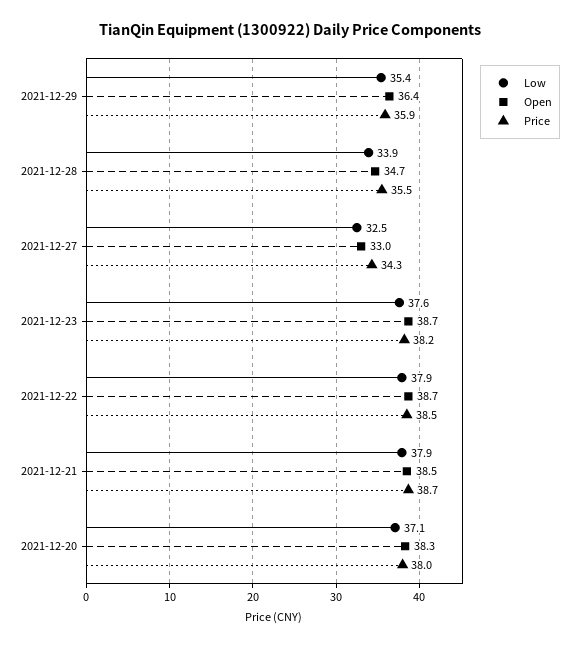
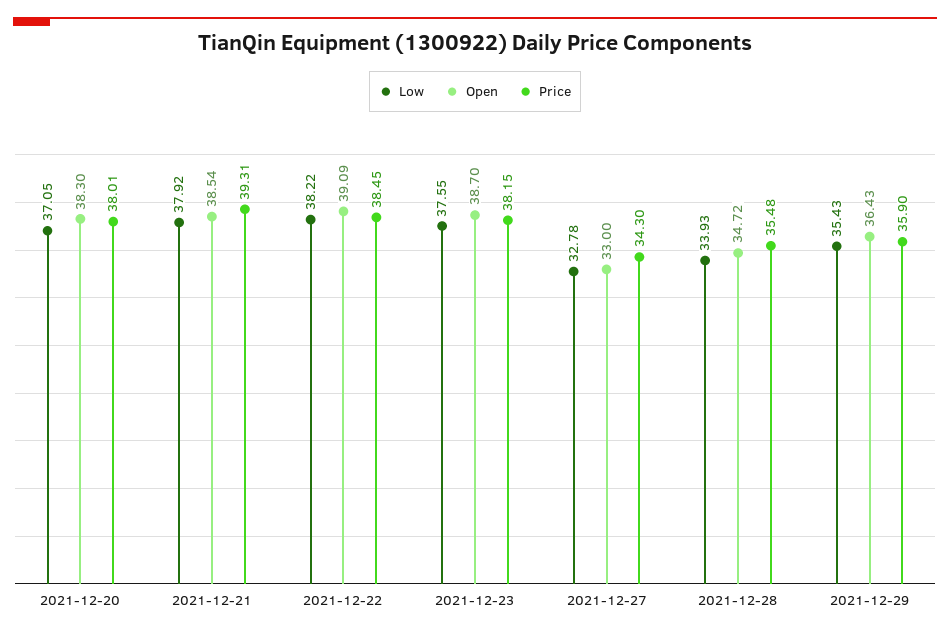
  {
    "Low": {
      "2021-12-29": 35.43,
      "2021-12-28": 33.93,
-     "2021-12-27": 32.5,
+     "2021-12-27": 32.78,
      "2021-12-23": 37.55,
-     "2021-12-22": 37.9,
+     "2021-12-22": 38.22,
      "2021-12-21": 37.92,
      "2021-12-20": 37.05
    },
    "Open": {
      "2021-12-29": 36.43,
      "2021-12-28": 34.72,
      "2021-12-27": 33,
      "2021-12-23": 38.7,
-     "2021-12-22": 38.7,
+     "2021-12-22": 39.09,
      "2021-12-21": 38.54,
      "2021-12-20": 38.3
    },
    "Price": {
      "2021-12-29": 35.9,
      "2021-12-28": 35.48,
      "2021-12-27": 34.3,
      "2021-12-23": 38.15,
      "2021-12-22": 38.45,
-     "2021-12-21": 38.7,
+     "2021-12-21": 39.31,
      "2021-12-20": 38.01
    }
  }

